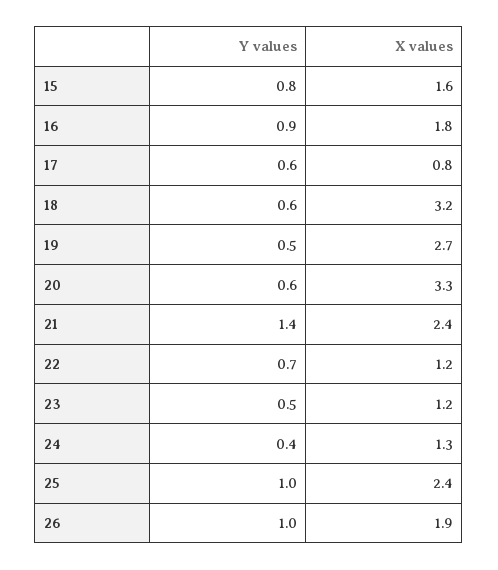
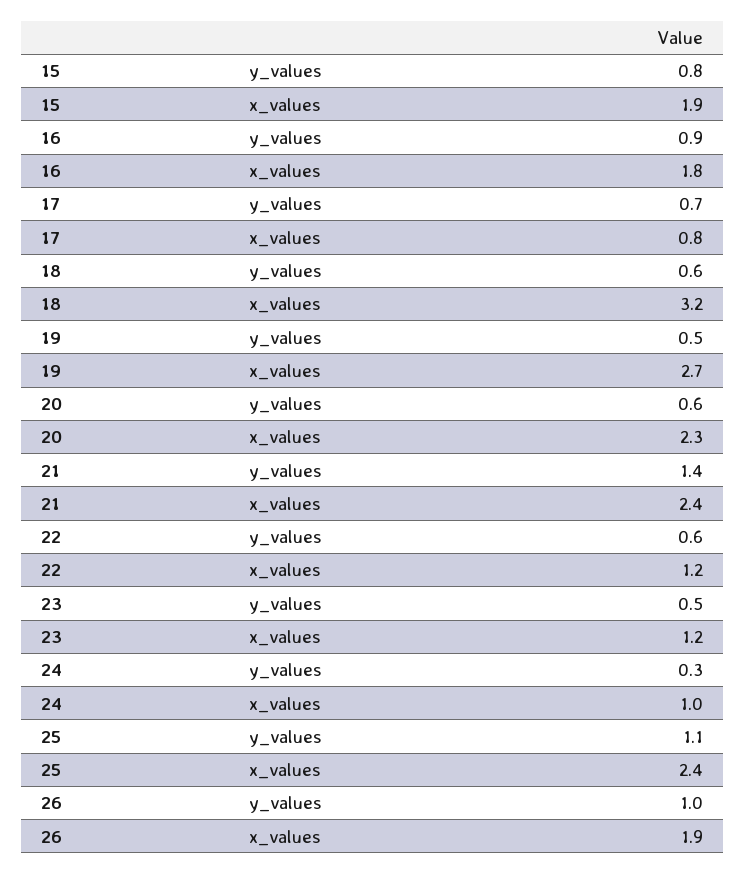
  {
    "Y values": {
      "15": 0.8,
      "16": 0.9,
-     "17": 0.6,
+     "17": 0.7,
      "18": 0.6,
      "19": 0.5,
      "20": 0.6,
      "21": 1.4,
-     "22": 0.7,
+     "22": 0.6,
      "23": 0.5,
-     "24": 0.4,
+     "24": 0.3,
-     "25": 1,
+     "25": 1.1,
      "26": 1
    },
    "X values": {
-     "15": 1.6,
+     "15": 1.9,
      "16": 1.8,
      "17": 0.8,
      "18": 3.2,
      "19": 2.7,
-     "20": 3.3,
+     "20": 2.3,
      "21": 2.4,
      "22": 1.2,
      "23": 1.2,
-     "24": 1.3,
+     "24": 1,
      "25": 2.4,
      "26": 1.9
    }
  }

